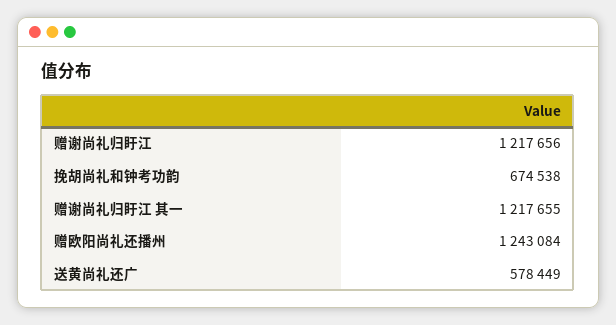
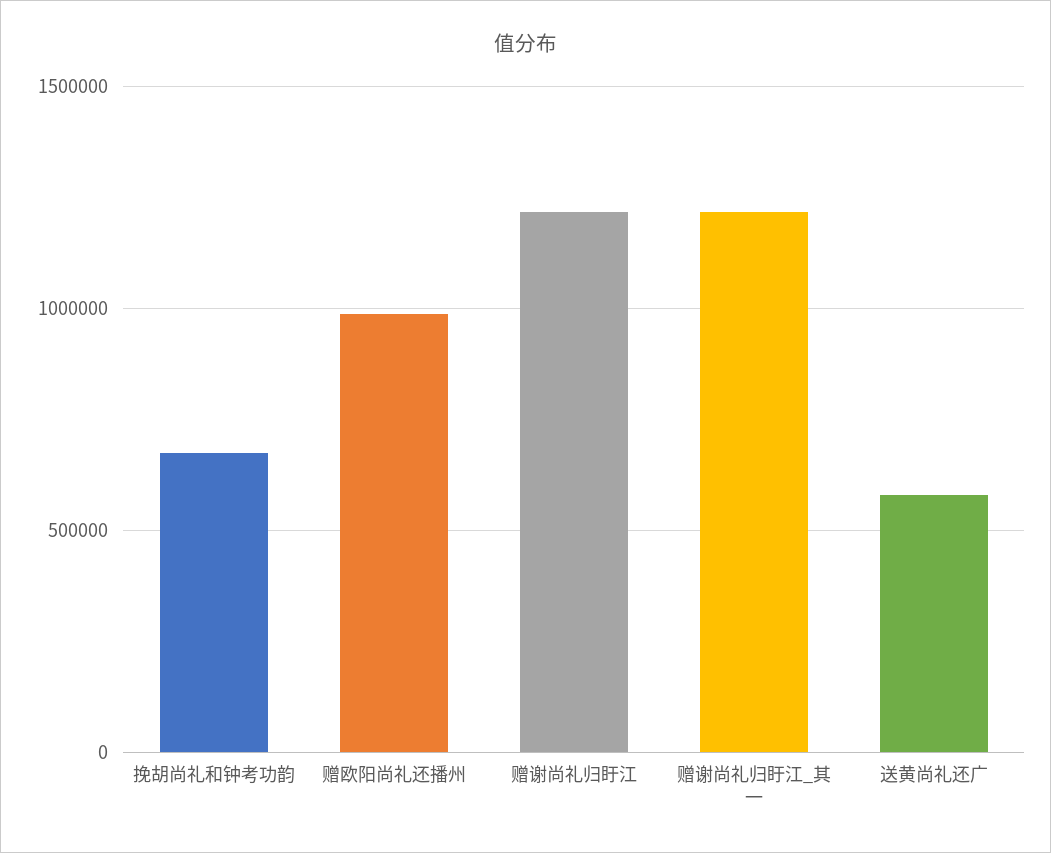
  {
    "赠谢尚礼归盱江": 1217656,
    "挽胡尚礼和钟考功韵": 674538,
    "赠谢尚礼归盱江 其一": 1217655,
-   "赠欧阳尚礼还播州": 1243084,
+   "赠欧阳尚礼还播州": 1000000,
    "送黄尚礼还广": 578449
  }

